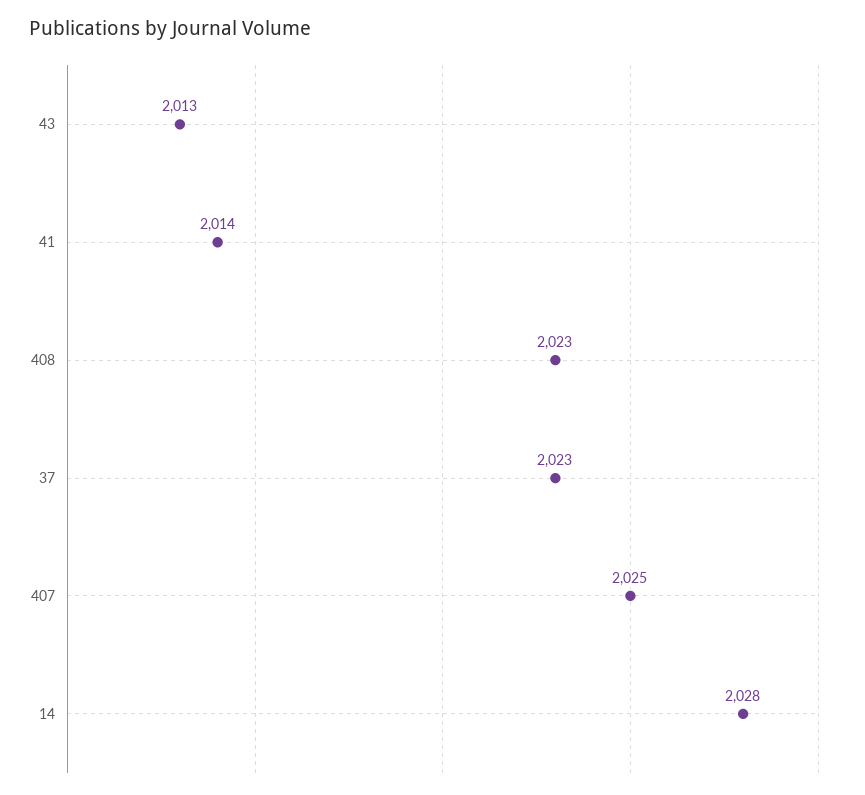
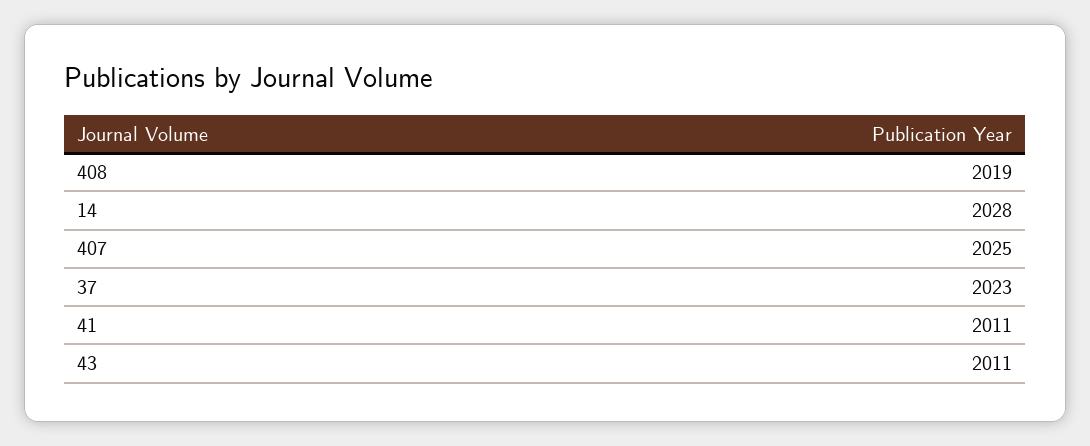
  {
-   "43": 2013,
+   "43": 2011,
-   "41": 2014,
+   "41": 2011,
-   "408": 2023,
+   "408": 2019,
    "37": 2023,
    "407": 2025,
    "14": 2028
  }

